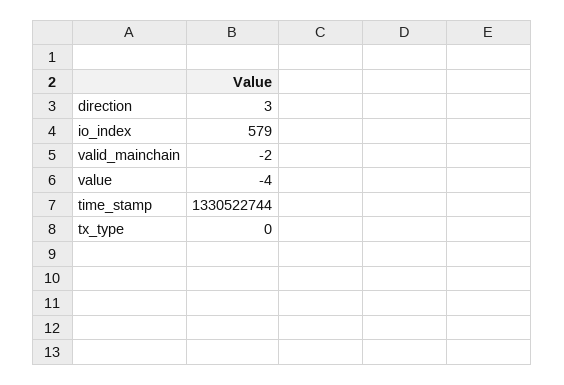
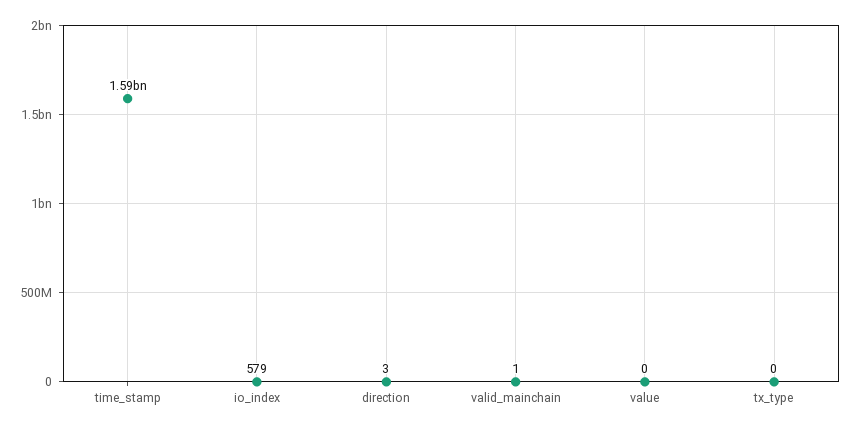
  {
    "direction": 3,
    "io_index": 579,
-   "valid_mainchain": -2,
+   "valid_mainchain": 1,
-   "value": -4,
+   "value": 0,
-   "time_stamp": 1330522744,
+   "time_stamp": 1590000000,
    "tx_type": 0
  }

